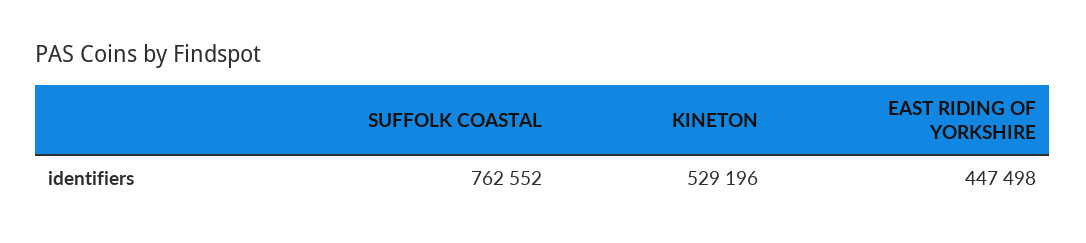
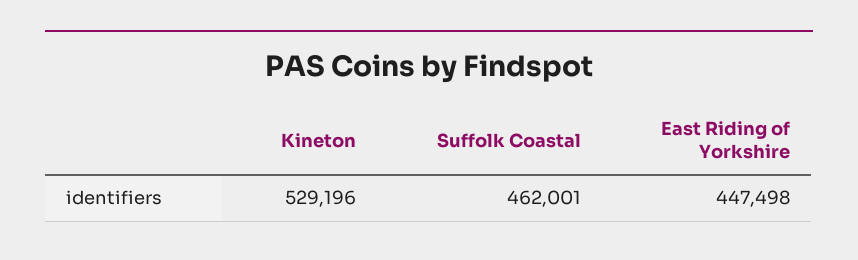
  {
-   "SUFFOLK COASTAL": 762552,
+   "SUFFOLK COASTAL": 462001,
    "KINETON": 529196,
    "EAST RIDING OF YORKSHIRE": 447498
  }

